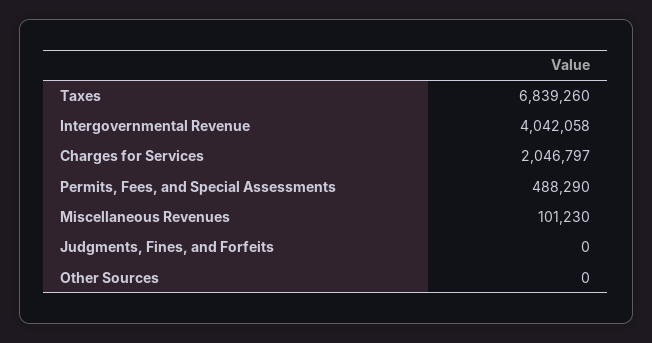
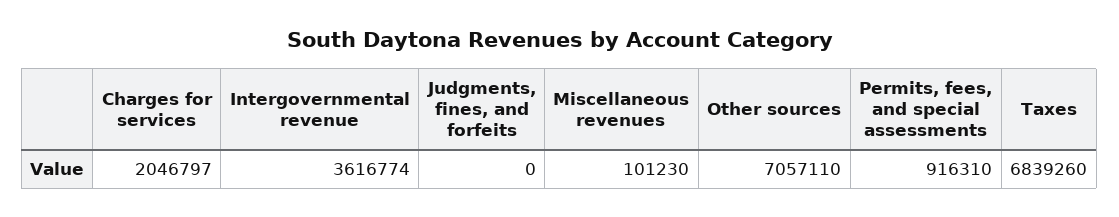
  {
    "Taxes": 6839260,
-   "Intergovernmental Revenue": 4042058,
+   "Intergovernmental Revenue": 3616774,
    "Charges for Services": 2046797,
-   "Permits, Fees, and Special Assessments": 488290,
+   "Permits, Fees, and Special Assessments": 916310,
    "Miscellaneous Revenues": 101230,
    "Judgments, Fines, and Forfeits": 0,
-   "Other Sources": 0
+   "Other Sources": 7057110
  }

